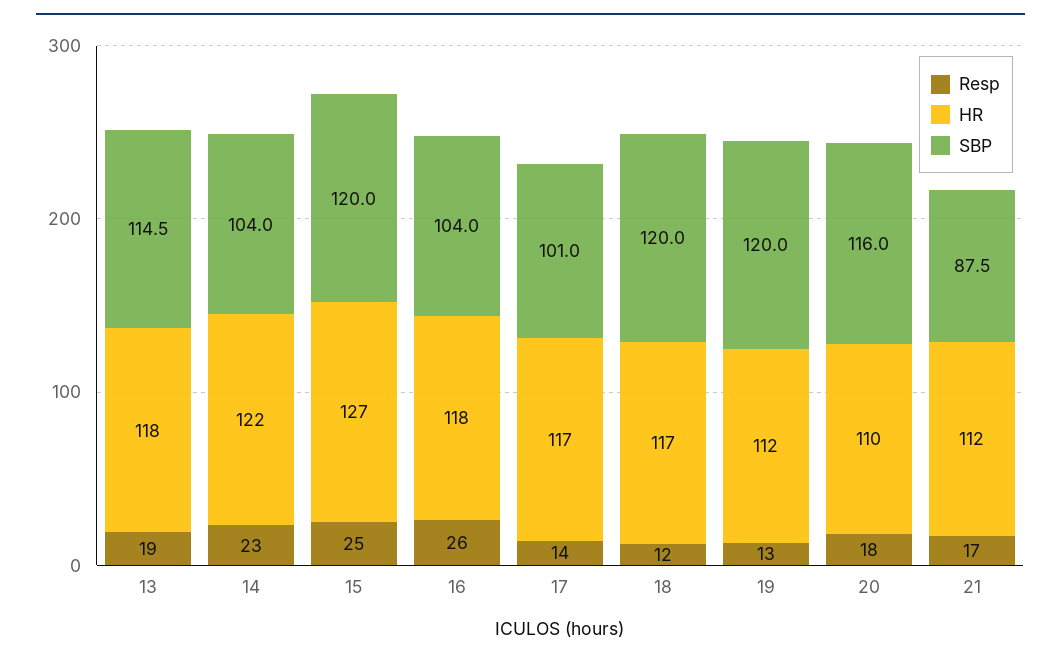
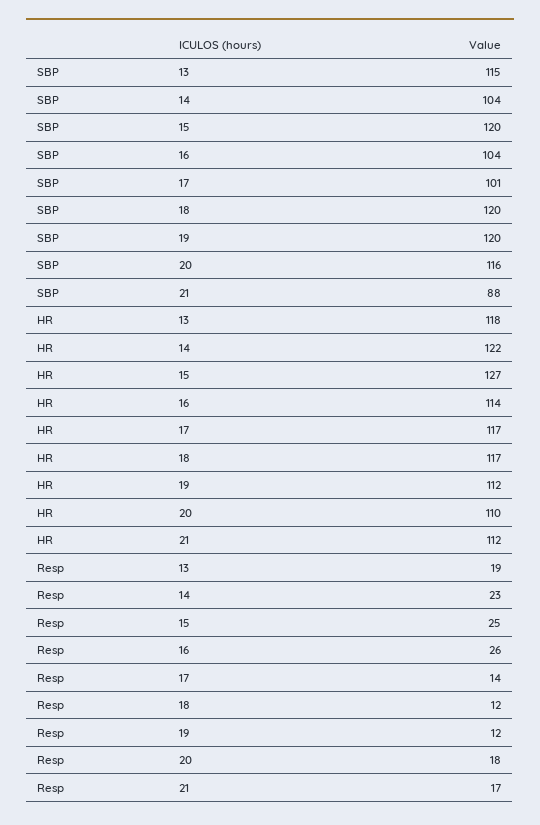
  {
    "Resp": {
      "13": 19,
      "14": 23,
      "15": 25,
      "16": 26,
      "17": 14,
      "18": 12,
-     "19": 13,
+     "19": 12,
      "20": 18,
      "21": 17
    },
    "HR": {
      "13": 118,
      "14": 122,
      "15": 127,
-     "16": 118,
+     "16": 114,
      "17": 117,
      "18": 117,
      "19": 112,
      "20": 110,
      "21": 112
    },
    "SBP": {
      "13": 114.5,
      "14": 104,
      "15": 120,
      "16": 104,
      "17": 101,
      "18": 120,
      "19": 120,
      "20": 116,
      "21": 87.5
    }
  }

